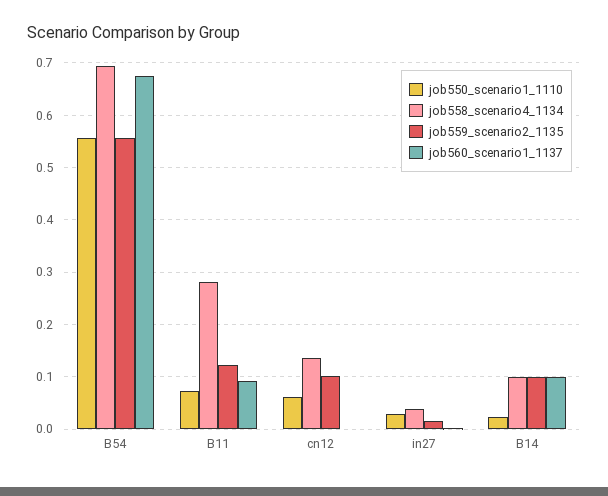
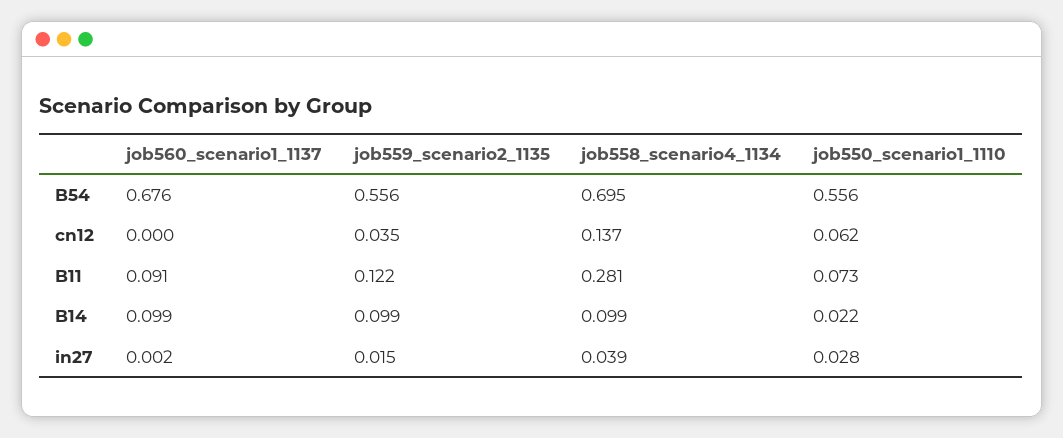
  {
    "job550_scenario1_1110": {
      "B54": 0.556,
      "B11": 0.073,
      "cn12": 0.062,
      "in27": 0.028,
      "B14": 0.022
    },
    "job558_scenario4_1134": {
      "B54": 0.695,
      "B11": 0.281,
      "cn12": 0.137,
      "in27": 0.039,
      "B14": 0.099
    },
    "job559_scenario2_1135": {
      "B54": 0.556,
      "B11": 0.122,
-     "cn12": 0.1,
+     "cn12": 0.035,
      "in27": 0.015,
      "B14": 0.099
    },
    "job560_scenario1_1137": {
      "B54": 0.676,
      "B11": 0.091,
      "cn12": 0,
      "in27": 0.002,
      "B14": 0.099
    }
  }

